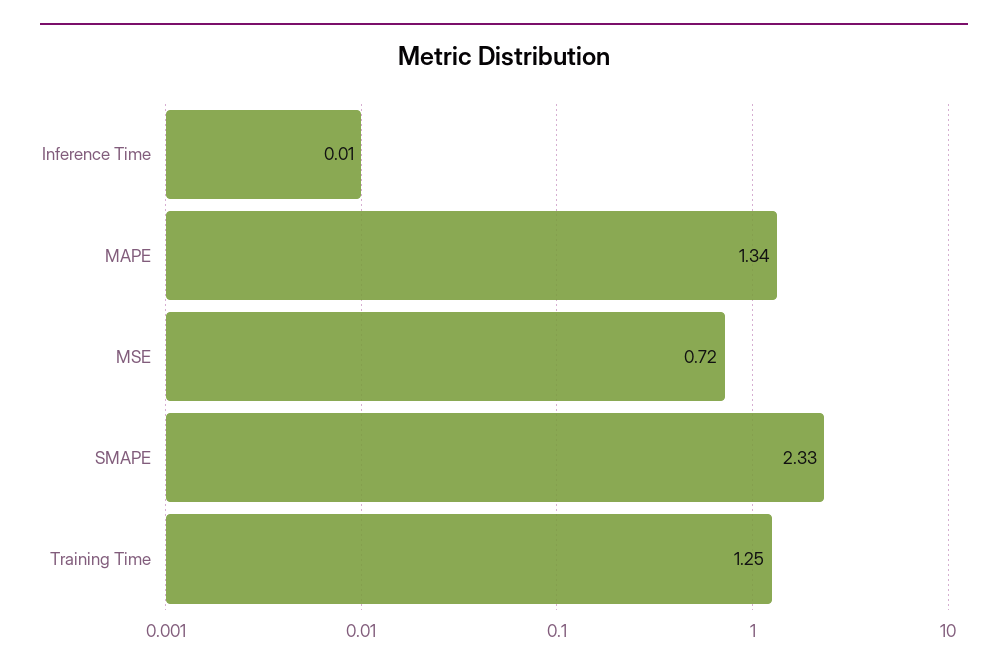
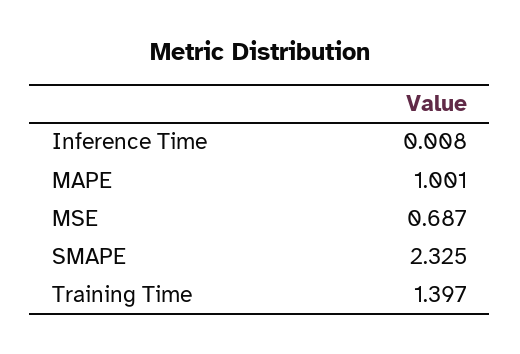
  {
    "Inference Time": 0.008,
-   "MAPE": 1.34,
+   "MAPE": 1.001,
-   "MSE": 0.72,
+   "MSE": 0.687,
    "SMAPE": 2.325,
-   "Training Time": 1.25
+   "Training Time": 1.397
  }

